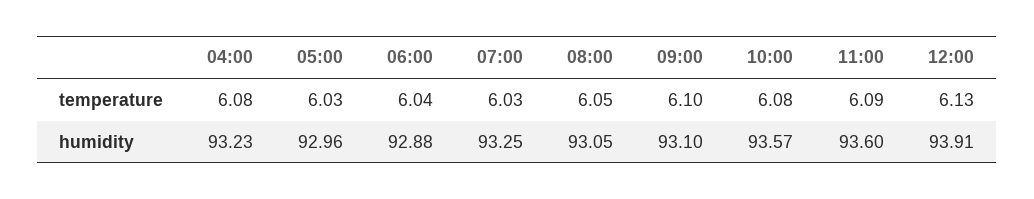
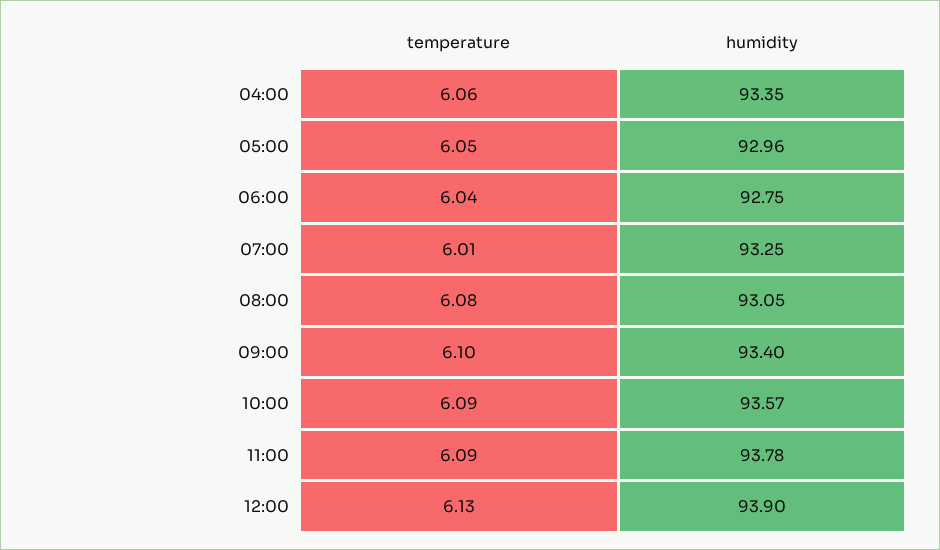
  {
    "04:00": {
-     "temperature": 6.08,
+     "temperature": 6.06,
-     "humidity": 93.23
+     "humidity": 93.35
    },
    "05:00": {
-     "temperature": 6.03,
+     "temperature": 6.05,
      "humidity": 92.96
    },
    "06:00": {
      "temperature": 6.04,
-     "humidity": 92.88
+     "humidity": 92.75
    },
    "07:00": {
-     "temperature": 6.03,
+     "temperature": 6.01,
      "humidity": 93.25
    },
    "08:00": {
-     "temperature": 6.05,
+     "temperature": 6.08,
      "humidity": 93.05
    },
    "09:00": {
      "temperature": 6.1,
-     "humidity": 93.1
+     "humidity": 93.4
    },
    "10:00": {
-     "temperature": 6.08,
+     "temperature": 6.09,
      "humidity": 93.57
    },
    "11:00": {
      "temperature": 6.09,
-     "humidity": 93.6
+     "humidity": 93.78
    },
    "12:00": {
      "temperature": 6.13,
-     "humidity": 93.91
+     "humidity": 93.9
    }
  }

